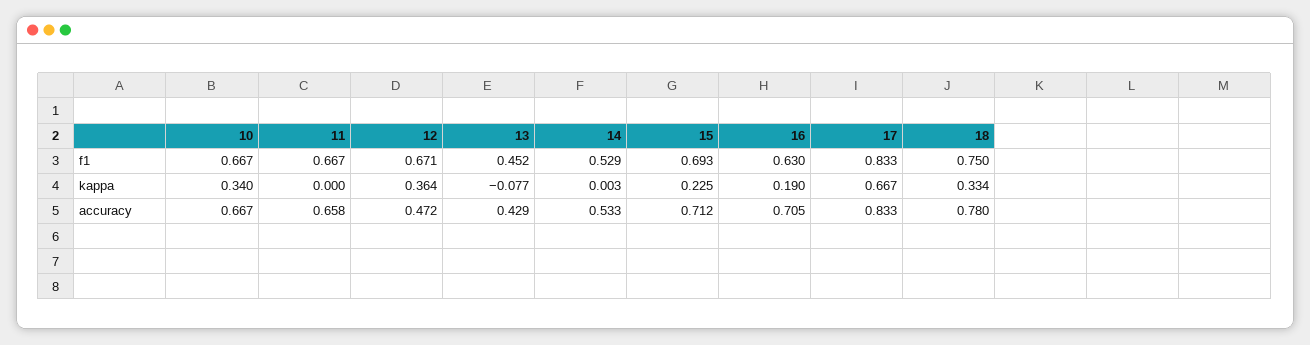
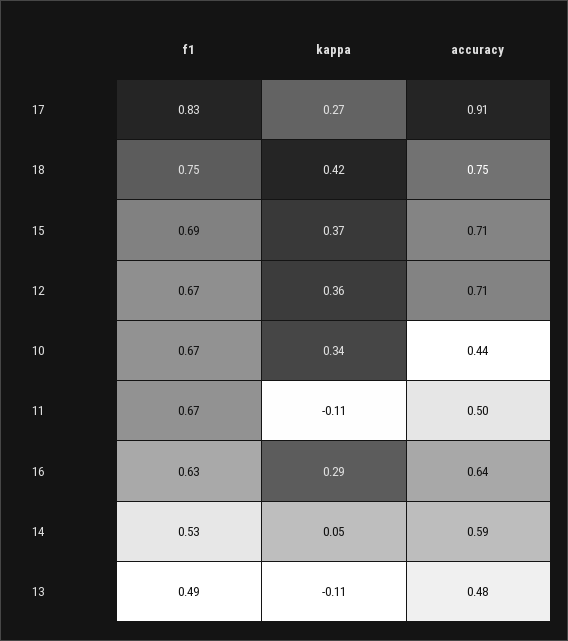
  {
    "10": {
      "f1": 0.667,
      "kappa": 0.34,
-     "accuracy": 0.667
+     "accuracy": 0.44
    },
    "11": {
      "f1": 0.667,
-     "kappa": 0,
+     "kappa": -0.11,
-     "accuracy": 0.658
+     "accuracy": 0.5
    },
    "12": {
      "f1": 0.671,
      "kappa": 0.364,
-     "accuracy": 0.472
+     "accuracy": 0.71
    },
    "13": {
-     "f1": 0.452,
+     "f1": 0.49,
-     "kappa": -0.077,
+     "kappa": -0.11,
-     "accuracy": 0.429
+     "accuracy": 0.48
    },
    "14": {
      "f1": 0.529,
-     "kappa": 0.003,
+     "kappa": 0.05,
-     "accuracy": 0.533
+     "accuracy": 0.59
    },
    "15": {
      "f1": 0.693,
-     "kappa": 0.225,
+     "kappa": 0.37,
      "accuracy": 0.712
    },
    "16": {
      "f1": 0.63,
-     "kappa": 0.19,
+     "kappa": 0.29,
-     "accuracy": 0.705
+     "accuracy": 0.64
    },
    "17": {
      "f1": 0.833,
-     "kappa": 0.667,
+     "kappa": 0.27,
-     "accuracy": 0.833
+     "accuracy": 0.91
    },
    "18": {
      "f1": 0.75,
-     "kappa": 0.334,
+     "kappa": 0.42,
-     "accuracy": 0.78
+     "accuracy": 0.75
    }
  }

